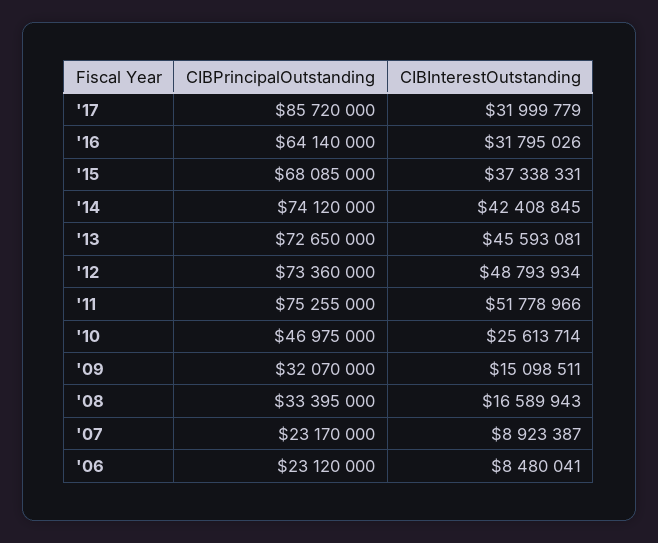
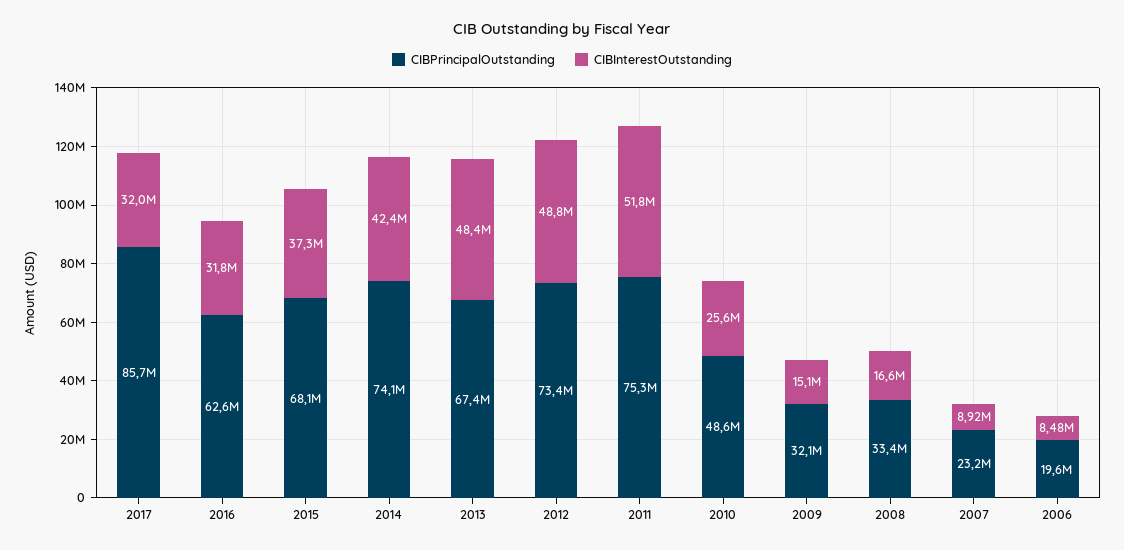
  {
    "CIBPrincipalOutstanding": {
      "'17": 85720000,
-     "'16": 64140000,
+     "'16": 62600000,
      "'15": 68085000,
      "'14": 74120000,
-     "'13": 72650000,
+     "'13": 67400000,
      "'12": 73360000,
      "'11": 75255000,
-     "'10": 46975000,
+     "'10": 48600000,
      "'09": 32070000,
      "'08": 33395000,
      "'07": 23170000,
-     "'06": 23120000
+     "'06": 19600000
    },
    "CIBInterestOutstanding": {
      "'17": 31999779,
      "'16": 31795026,
      "'15": 37338331,
      "'14": 42408845,
-     "'13": 45593081,
+     "'13": 48400000,
      "'12": 48793934,
      "'11": 51778966,
      "'10": 25613714,
      "'09": 15098511,
      "'08": 16589943,
      "'07": 8923387,
      "'06": 8480041
    }
  }

